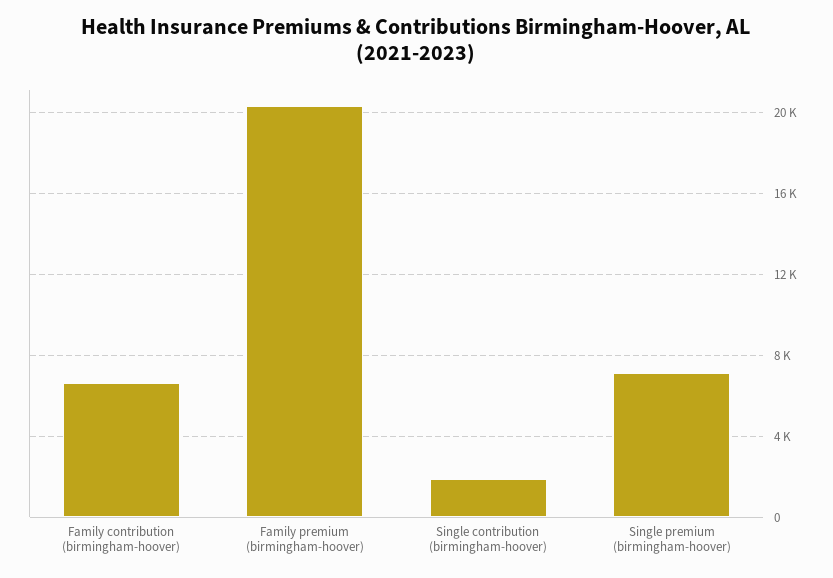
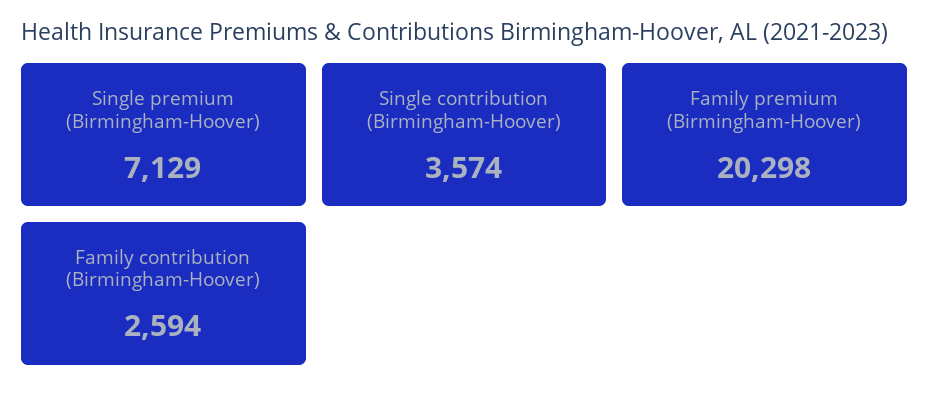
  {
-   "Family contribution (birmingham-hoover)": 6500,
+   "Family contribution (birmingham-hoover)": 2594,
    "Family premium (birmingham-hoover)": 20298,
-   "Single contribution (birmingham-hoover)": 2000,
+   "Single contribution (birmingham-hoover)": 3574,
    "Single premium (birmingham-hoover)": 7129
  }

